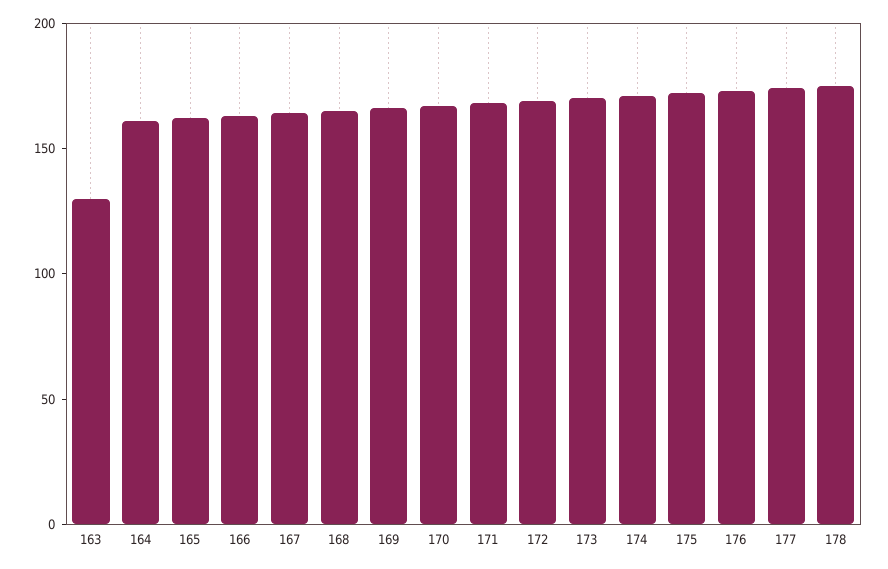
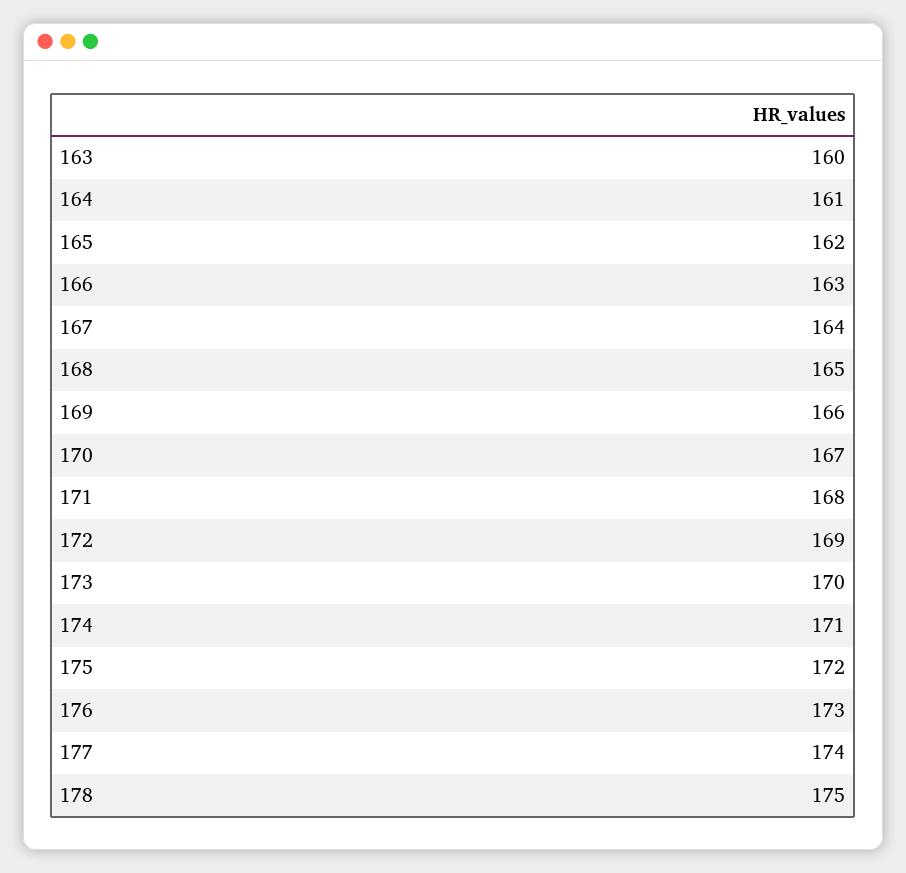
  {
-   "163": 130,
+   "163": 160,
    "164": 161,
    "165": 162,
    "166": 163,
    "167": 164,
    "168": 165,
    "169": 166,
    "170": 167,
    "171": 168,
    "172": 169,
    "173": 170,
    "174": 171,
    "175": 172,
    "176": 173,
    "177": 174,
    "178": 175
  }

